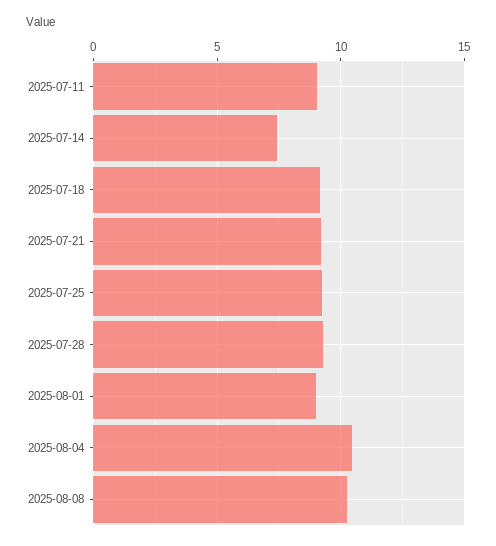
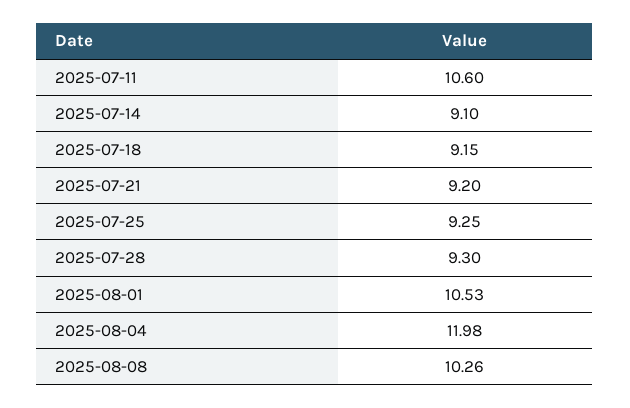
  {
-   "2025-07-11": 9,
+   "2025-07-11": 10.6,
-   "2025-07-14": 7.5,
+   "2025-07-14": 9.1,
    "2025-07-18": 9.15,
    "2025-07-21": 9.2,
    "2025-07-25": 9.25,
    "2025-07-28": 9.3,
-   "2025-08-01": 9,
+   "2025-08-01": 10.53,
-   "2025-08-04": 10.5,
+   "2025-08-04": 11.98,
    "2025-08-08": 10.26
  }

